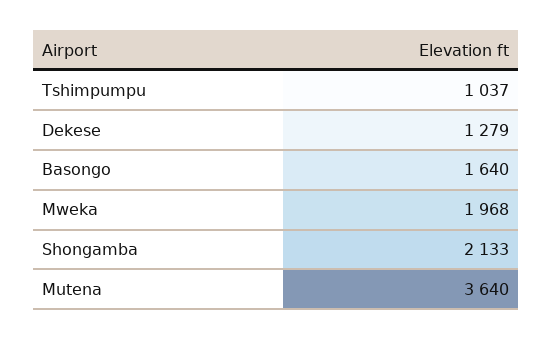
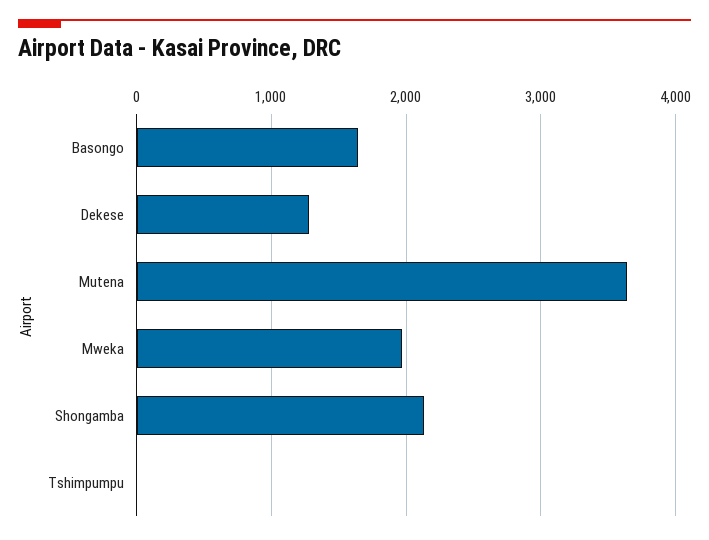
  {
-   "Tshimpumpu": 1037,
+   "Tshimpumpu": 0,
    "Dekese": 1279,
    "Basongo": 1640,
    "Mweka": 1968,
    "Shongamba": 2133,
    "Mutena": 3640
  }

